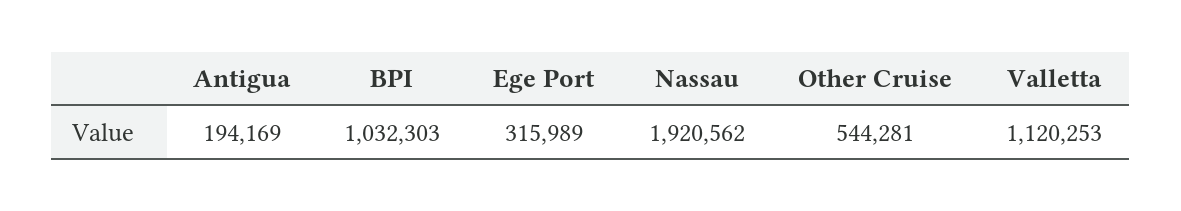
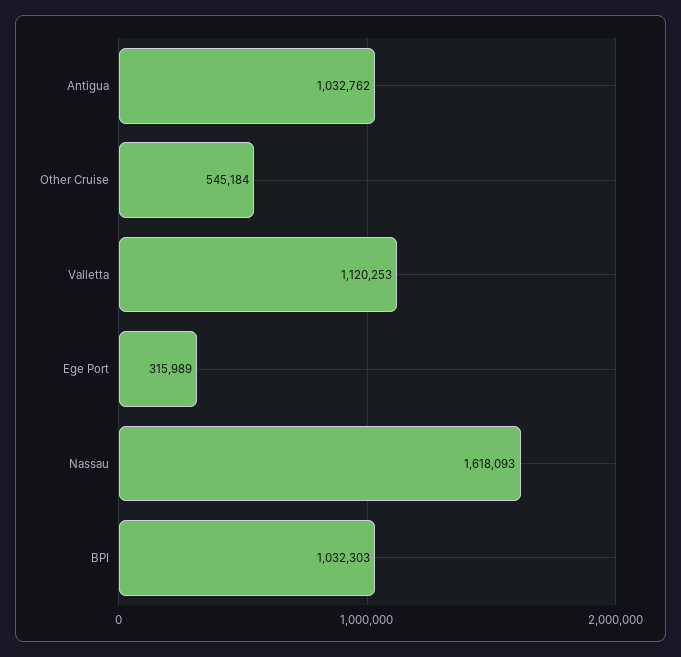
  {
-   "Antigua": 194169,
+   "Antigua": 1032762,
    "BPI": 1032303,
    "Ege Port": 315989,
-   "Nassau": 1920562,
+   "Nassau": 1618093,
-   "Other Cruise": 544281,
+   "Other Cruise": 545184,
    "Valletta": 1120253
  }

